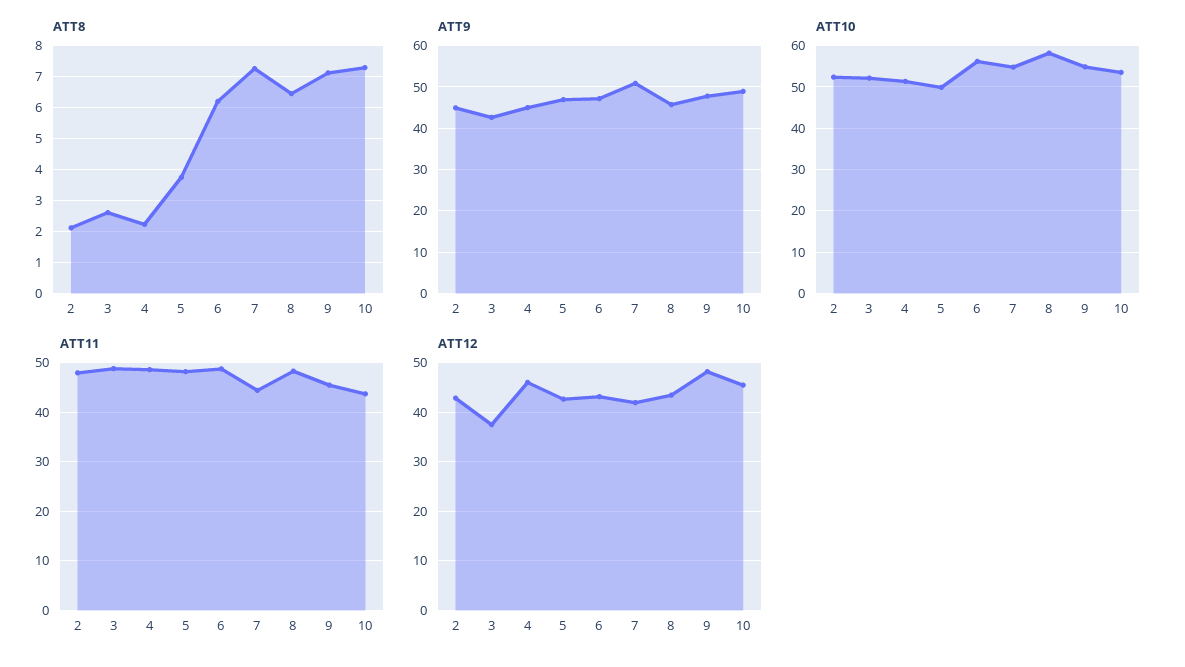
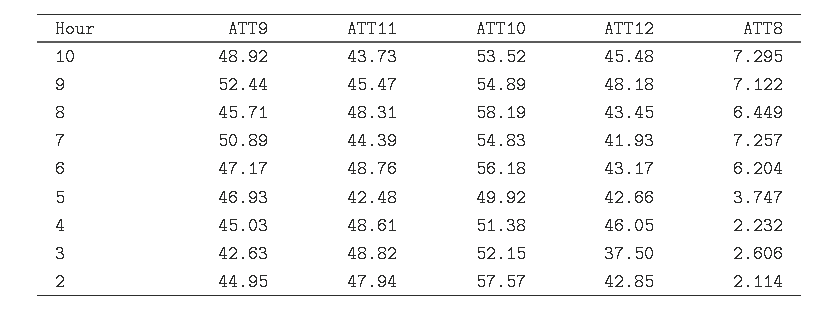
  {
    "ATT8": {
      "2": 2.114,
      "3": 2.606,
      "4": 2.232,
      "5": 3.747,
      "6": 6.204,
      "7": 7.257,
      "8": 6.449,
      "9": 7.122,
      "10": 7.295
    },
    "ATT9": {
      "2": 44.95,
      "3": 42.63,
      "4": 45.03,
      "5": 46.93,
      "6": 47.17,
      "7": 50.89,
      "8": 45.71,
-     "9": 48,
+     "9": 52.44,
      "10": 48.92
    },
    "ATT10": {
-     "2": 52,
+     "2": 57.57,
      "3": 52.15,
      "4": 51.38,
      "5": 49.92,
      "6": 56.18,
      "7": 54.83,
      "8": 58.19,
      "9": 54.89,
      "10": 53.52
    },
    "ATT11": {
      "2": 47.94,
      "3": 48.82,
      "4": 48.61,
-     "5": 48,
+     "5": 42.48,
      "6": 48.76,
      "7": 44.39,
      "8": 48.31,
      "9": 45.47,
      "10": 43.73
    },
    "ATT12": {
      "2": 42.85,
      "3": 37.5,
      "4": 46.05,
      "5": 42.66,
      "6": 43.17,
      "7": 41.93,
      "8": 43.45,
      "9": 48.18,
      "10": 45.48
    }
  }

